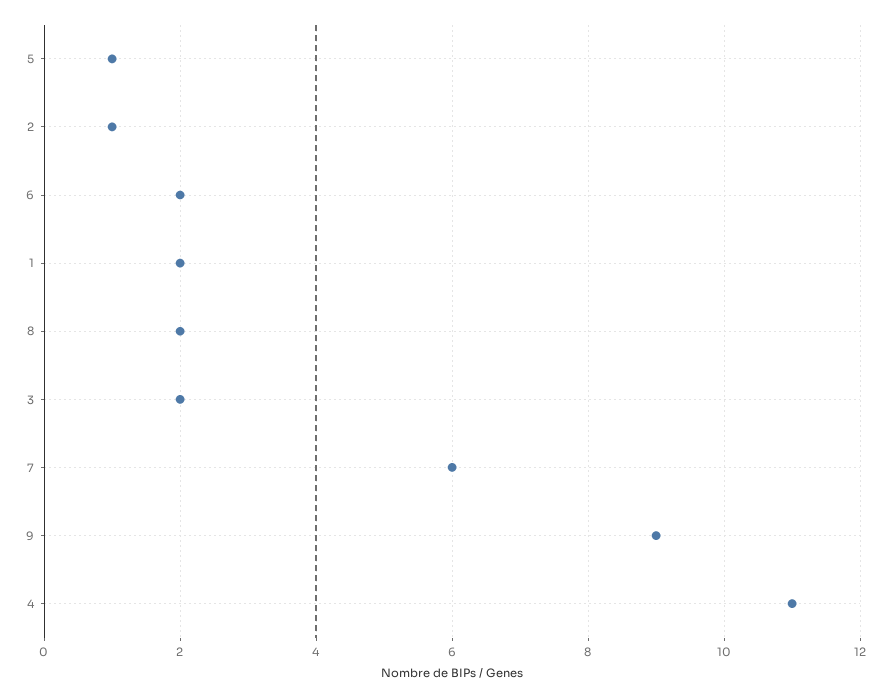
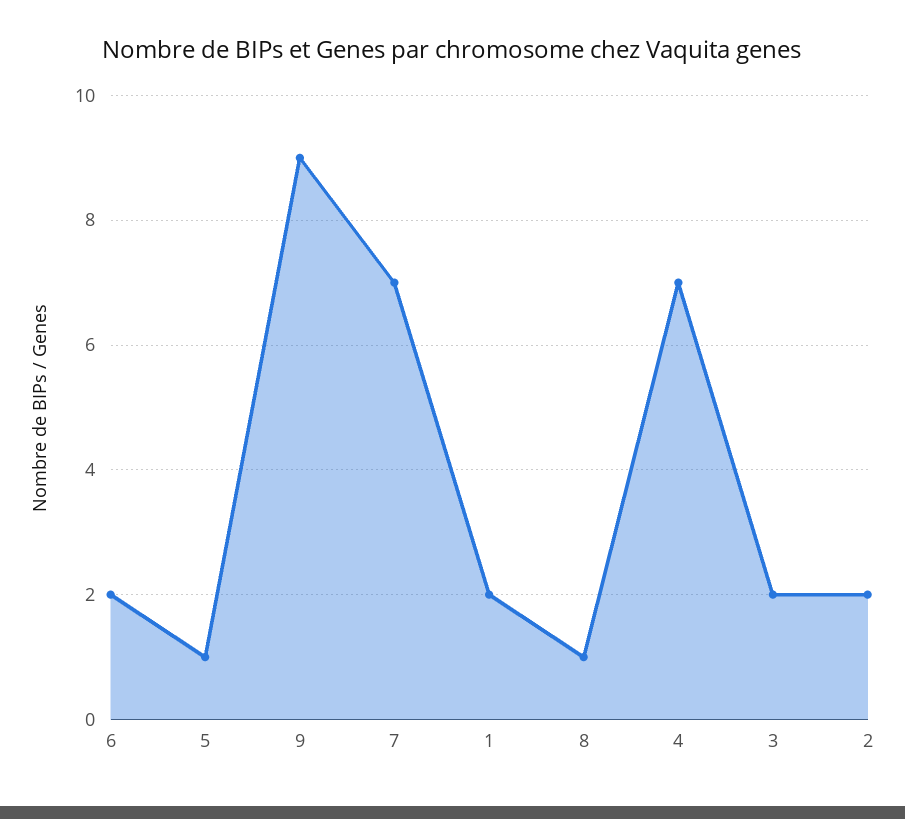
  {
    "5": 1,
-   "2": 1,
+   "2": 2,
    "6": 2,
    "1": 2,
-   "8": 2,
+   "8": 1,
    "3": 2,
-   "7": 6,
+   "7": 7,
    "9": 9,
-   "4": 11
+   "4": 7
  }

